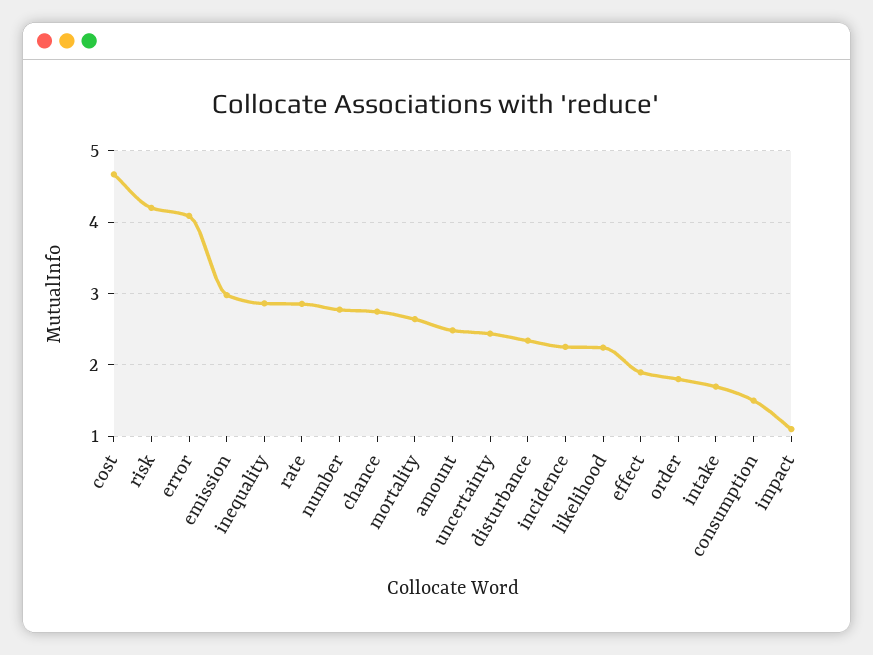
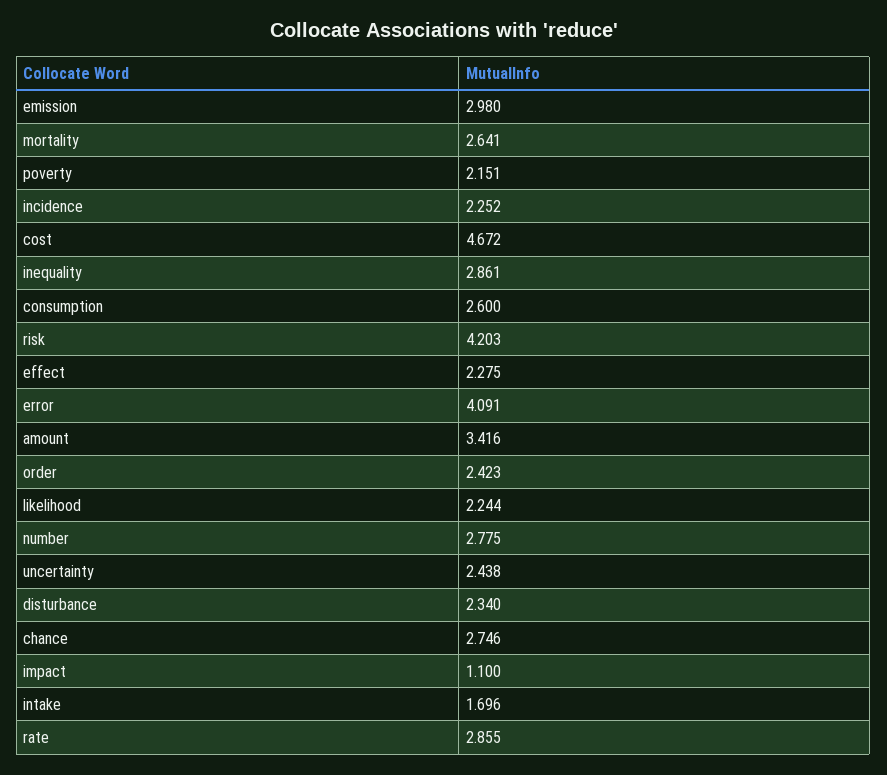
  {
    "cost": 4.672,
    "risk": 4.203,
    "error": 4.091,
    "emission": 2.98,
    "inequality": 2.861,
    "rate": 2.855,
    "number": 2.775,
    "chance": 2.746,
    "mortality": 2.641,
-   "amount": 2.5,
+   "amount": 3.416,
    "uncertainty": 2.438,
    "disturbance": 2.34,
    "incidence": 2.252,
    "likelihood": 2.244,
-   "effect": 1.9,
+   "effect": 2.275,
-   "order": 1.8,
+   "order": 2.423,
    "intake": 1.696,
-   "consumption": 1.5,
+   "consumption": 2.6,
-   "impact": 1.1
+   "impact": 1.1,
+   "poverty": 2.151
  }

